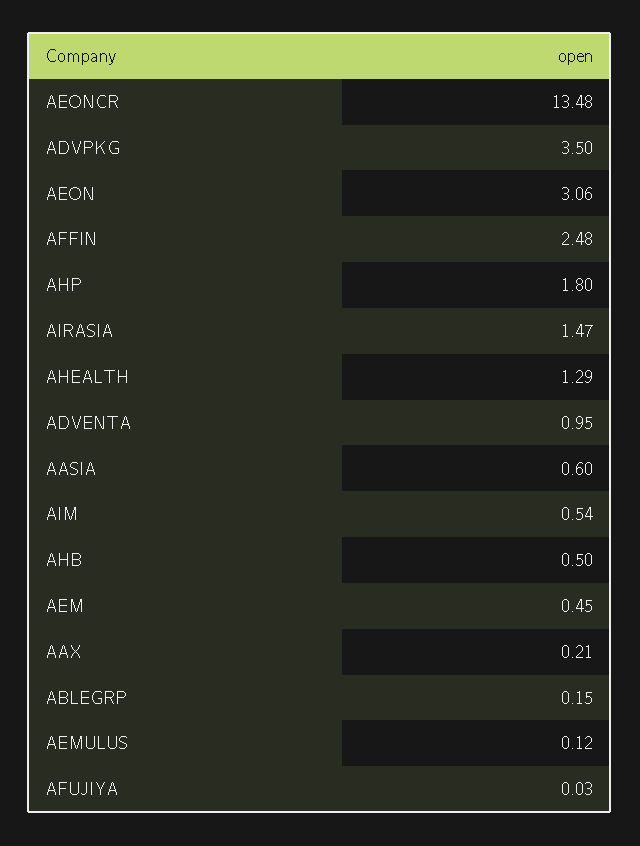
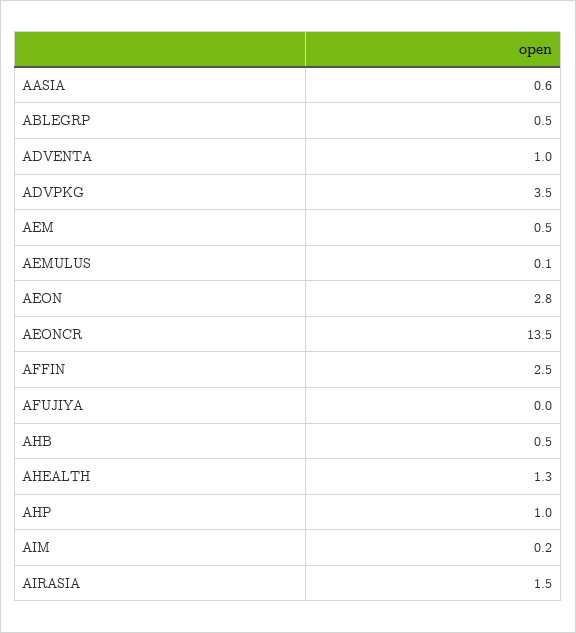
  {
    "AEONCR": 13.48,
    "ADVPKG": 3.5,
-   "AEON": 3.06,
+   "AEON": 2.8,
    "AFFIN": 2.48,
-   "AHP": 1.8,
+   "AHP": 1,
    "AIRASIA": 1.47,
    "AHEALTH": 1.29,
    "ADVENTA": 0.95,
    "AASIA": 0.6,
-   "AIM": 0.54,
+   "AIM": 0.2,
    "AHB": 0.5,
    "AEM": 0.45,
-   "AAX": 0.21,
-   "ABLEGRP": 0.15,
+   "ABLEGRP": 0.5,
    "AEMULUS": 0.12,
    "AFUJIYA": 0.03
  }

